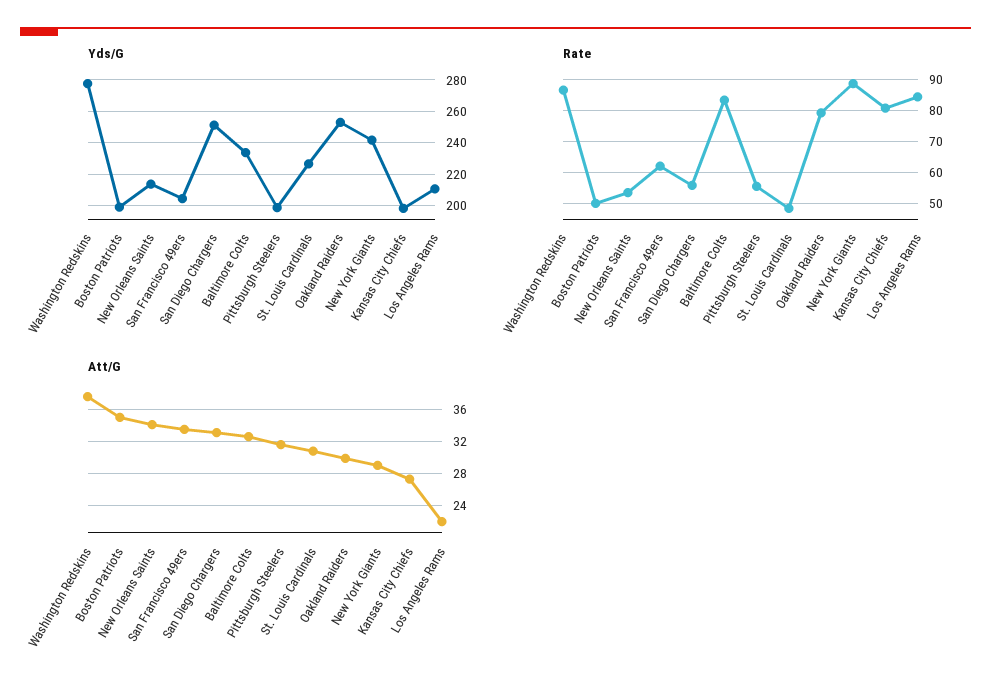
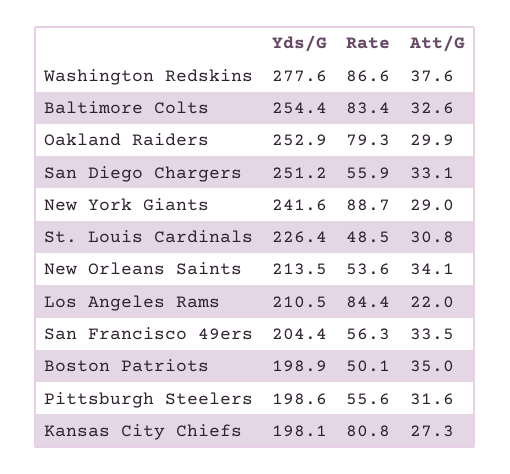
  {
    "Yds/G": {
      "Washington Redskins": 277.6,
      "Boston Patriots": 198.9,
      "New Orleans Saints": 213.5,
      "San Francisco 49ers": 204.4,
      "San Diego Chargers": 251.2,
-     "Baltimore Colts": 235,
+     "Baltimore Colts": 254.4,
      "Pittsburgh Steelers": 198.6,
      "St. Louis Cardinals": 226.4,
      "Oakland Raiders": 252.9,
      "New York Giants": 241.6,
      "Kansas City Chiefs": 198.1,
      "Los Angeles Rams": 210.5
    },
    "Rate": {
      "Washington Redskins": 86.6,
      "Boston Patriots": 50.1,
      "New Orleans Saints": 53.6,
-     "San Francisco 49ers": 62,
+     "San Francisco 49ers": 56.3,
      "San Diego Chargers": 55.9,
      "Baltimore Colts": 83.4,
      "Pittsburgh Steelers": 55.6,
      "St. Louis Cardinals": 48.5,
      "Oakland Raiders": 79.3,
      "New York Giants": 88.7,
      "Kansas City Chiefs": 80.8,
      "Los Angeles Rams": 84.4
    },
    "Att/G": {
      "Washington Redskins": 37.6,
      "Boston Patriots": 35,
      "New Orleans Saints": 34.1,
      "San Francisco 49ers": 33.5,
      "San Diego Chargers": 33.1,
      "Baltimore Colts": 32.6,
      "Pittsburgh Steelers": 31.6,
      "St. Louis Cardinals": 30.8,
      "Oakland Raiders": 29.9,
      "New York Giants": 29,
      "Kansas City Chiefs": 27.3,
      "Los Angeles Rams": 22
    }
  }

